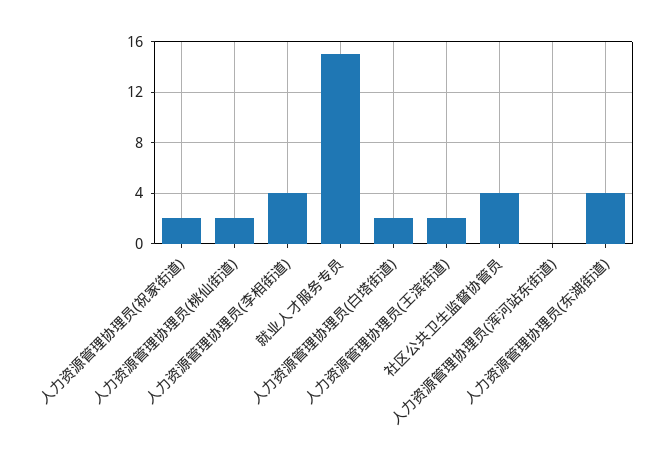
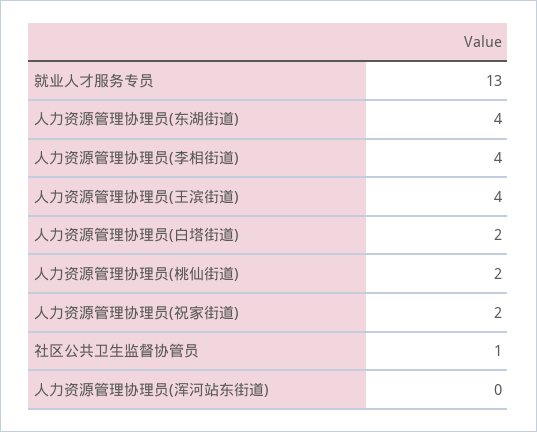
  {
    "人力资源管理协理员(祝家街道)": 2,
    "人力资源管理协理员(桃仙街道)": 2,
    "人力资源管理协理员(李相街道)": 4,
-   "就业人才服务专员": 15,
+   "就业人才服务专员": 13,
    "人力资源管理协理员(白塔街道)": 2,
-   "人力资源管理协理员(王滨街道)": 2,
+   "人力资源管理协理员(王滨街道)": 4,
-   "社区公共卫生监督协管员": 4,
+   "社区公共卫生监督协管员": 1,
    "人力资源管理协理员(浑河站东街道)": 0,
    "人力资源管理协理员(东湖街道)": 4
  }

